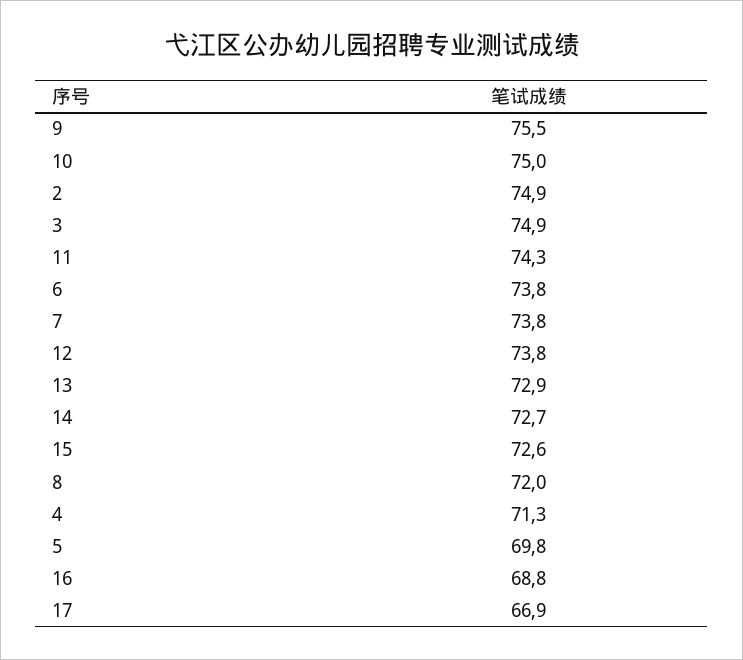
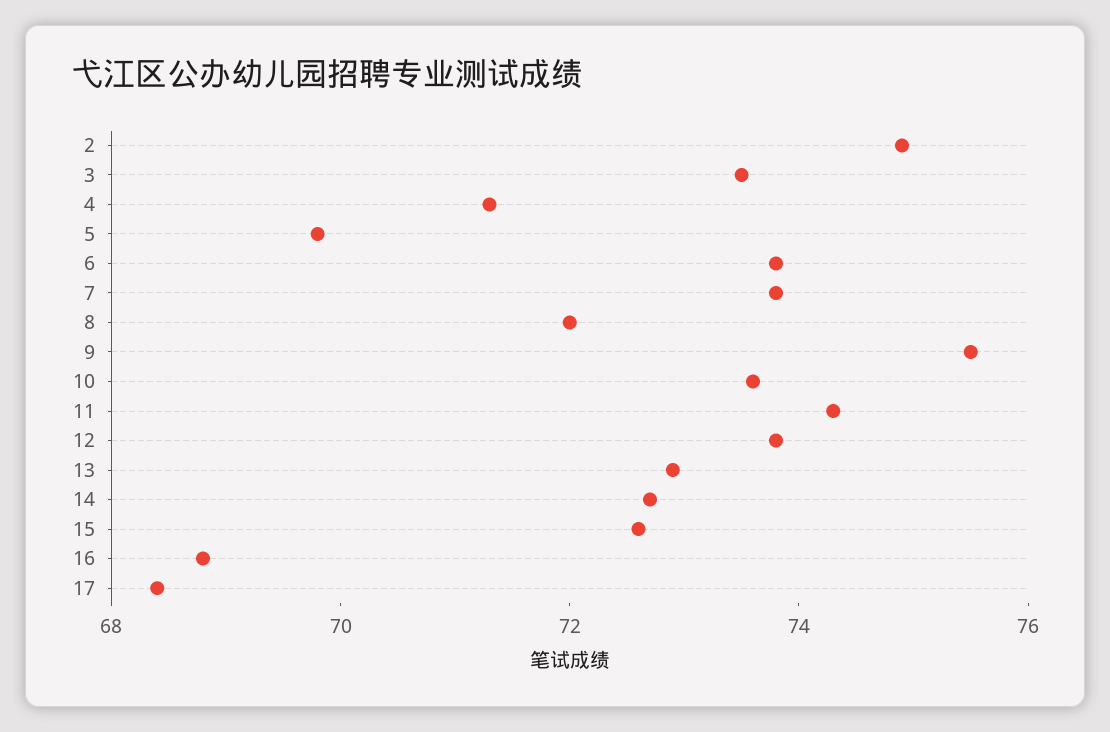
  {
    "9": 75.5,
-   "10": 75,
+   "10": 73.5,
    "2": 74.9,
-   "3": 74.9,
+   "3": 73.5,
    "11": 74.3,
    "6": 73.8,
    "7": 73.8,
    "12": 73.8,
    "13": 72.9,
    "14": 72.7,
    "15": 72.6,
    "8": 72,
    "4": 71.3,
    "5": 69.8,
    "16": 68.8,
-   "17": 66.9
+   "17": 68.5
  }

